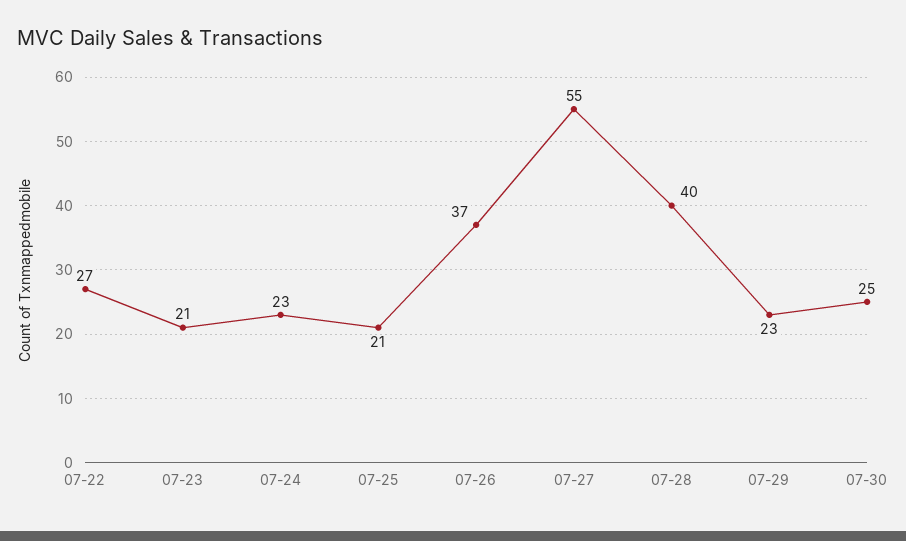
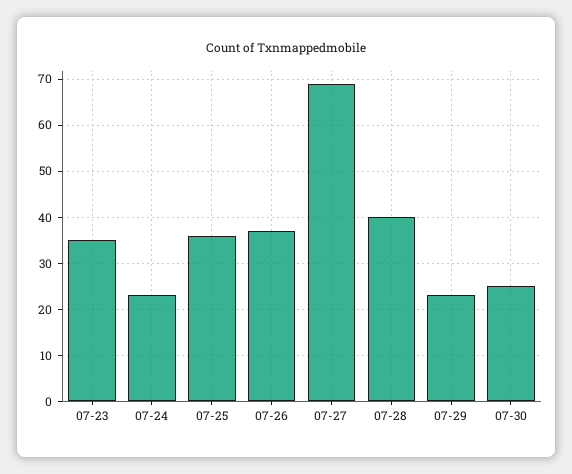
  {
-   "07-22": 27,
-   "07-23": 21,
+   "07-23": 35,
    "07-24": 23,
-   "07-25": 21,
+   "07-25": 35,
    "07-26": 37,
-   "07-27": 55,
+   "07-27": 70,
    "07-28": 40,
    "07-29": 23,
    "07-30": 25
  }

